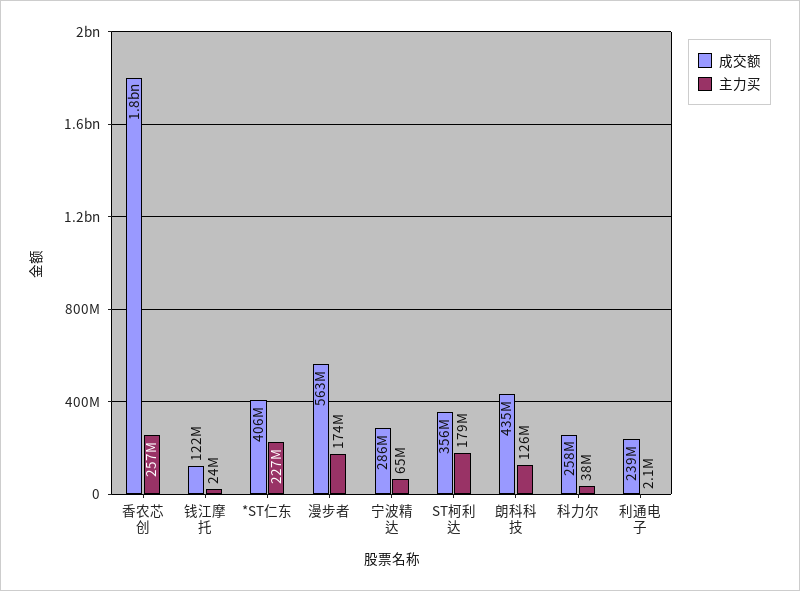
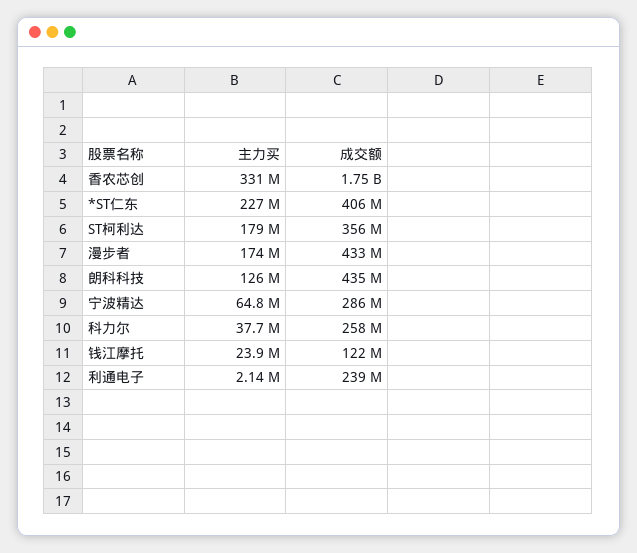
  {
    "成交额": {
      "香农芯创": 1750000000,
      "钱江摩托": 122000000,
      "*ST仁东": 406000000,
-     "漫步者": 563000000,
+     "漫步者": 433000000,
      "宁波精达": 286000000,
      "ST柯利达": 356000000,
      "朗科科技": 435000000,
      "科力尔": 258000000,
      "利通电子": 239000000
    },
    "主力买": {
-     "香农芯创": 257000000,
+     "香农芯创": 331000000,
      "钱江摩托": 23900000,
      "*ST仁东": 227000000,
      "漫步者": 174000000,
      "宁波精达": 64800000,
      "ST柯利达": 179000000,
      "朗科科技": 126000000,
      "科力尔": 37700000,
      "利通电子": 2140000
    }
  }

